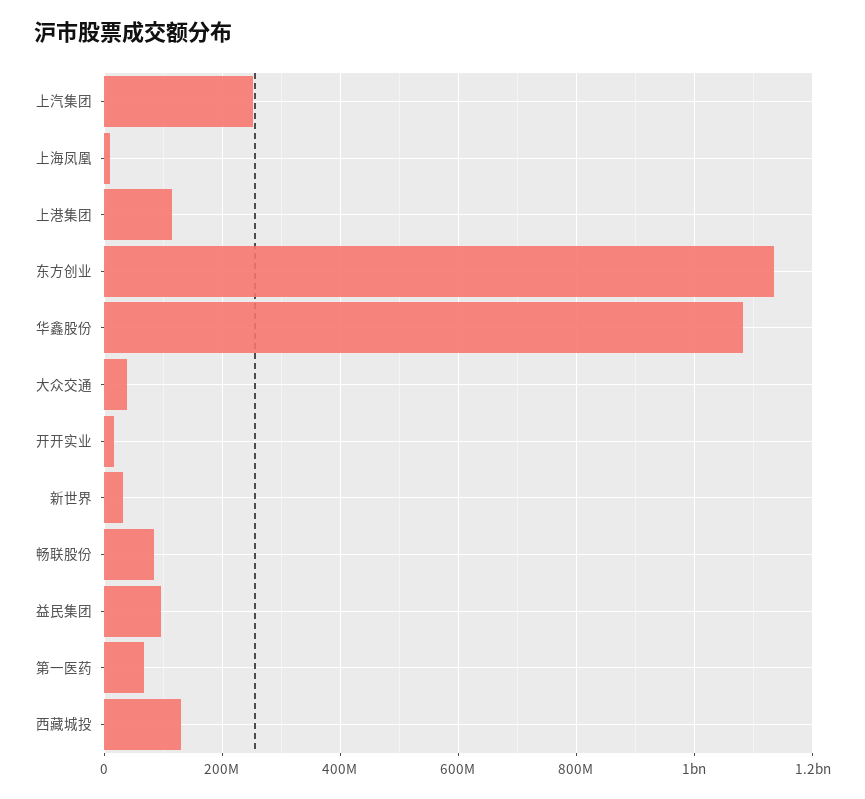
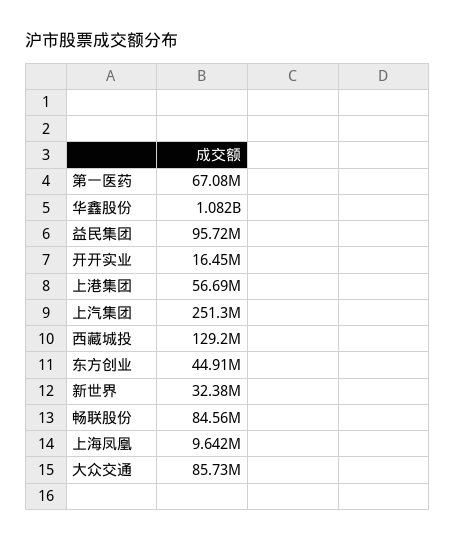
  {
    "上汽集团": 251300000,
    "上海凤凰": 9642000,
-   "上港集团": 120000000,
+   "上港集团": 56690000,
-   "东方创业": 1140000000,
+   "东方创业": 44910000,
    "华鑫股份": 1082000000,
-   "大众交通": 40000000,
+   "大众交通": 85730000,
    "开开实业": 16450000,
    "新世界": 32380000,
    "畅联股份": 84560000,
    "益民集团": 95720000,
    "第一医药": 67080000,
    "西藏城投": 129200000
  }

